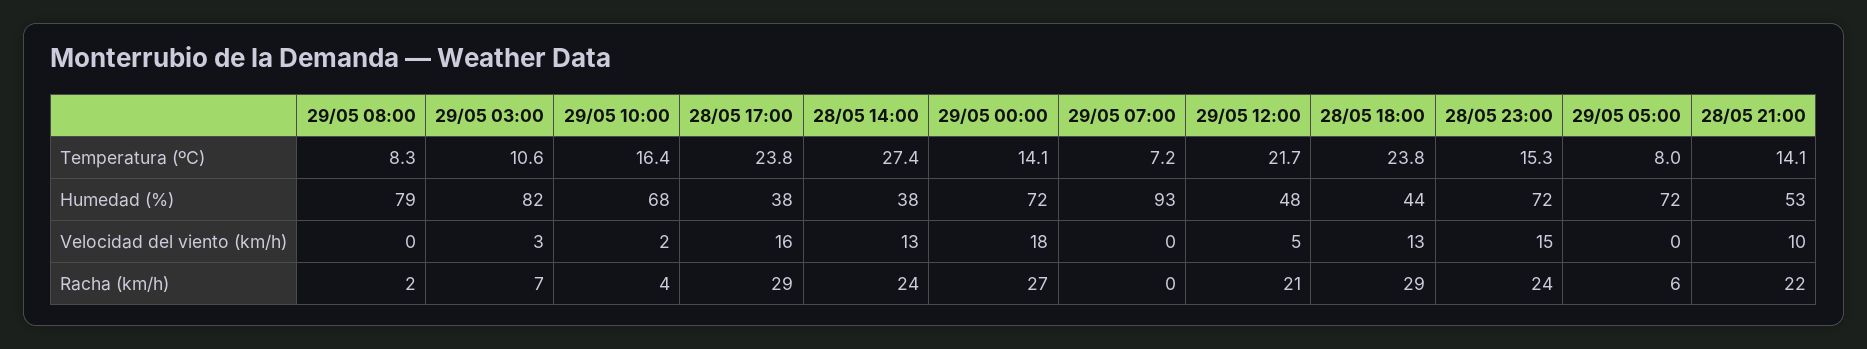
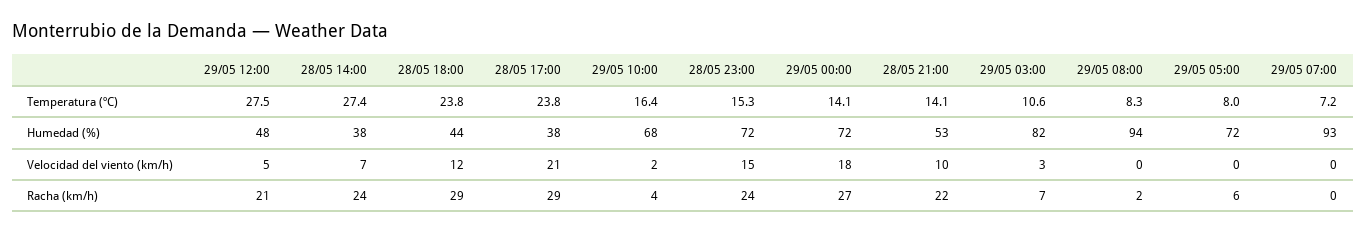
  {
    "29/05 08:00": {
      "Temperatura (ºC)": 8.3,
-     "Humedad (%)": 79,
+     "Humedad (%)": 94,
      "Velocidad del viento (km/h)": 0,
      "Racha (km/h)": 2
    },
    "29/05 03:00": {
      "Temperatura (ºC)": 10.6,
      "Humedad (%)": 82,
      "Velocidad del viento (km/h)": 3,
      "Racha (km/h)": 7
    },
    "29/05 10:00": {
      "Temperatura (ºC)": 16.4,
      "Humedad (%)": 68,
      "Velocidad del viento (km/h)": 2,
      "Racha (km/h)": 4
    },
    "28/05 17:00": {
      "Temperatura (ºC)": 23.8,
      "Humedad (%)": 38,
-     "Velocidad del viento (km/h)": 16,
+     "Velocidad del viento (km/h)": 21,
      "Racha (km/h)": 29
    },
    "28/05 14:00": {
      "Temperatura (ºC)": 27.4,
      "Humedad (%)": 38,
-     "Velocidad del viento (km/h)": 13,
+     "Velocidad del viento (km/h)": 7,
      "Racha (km/h)": 24
    },
    "29/05 00:00": {
      "Temperatura (ºC)": 14.1,
      "Humedad (%)": 72,
      "Velocidad del viento (km/h)": 18,
      "Racha (km/h)": 27
    },
    "29/05 07:00": {
      "Temperatura (ºC)": 7.2,
      "Humedad (%)": 93,
      "Velocidad del viento (km/h)": 0,
      "Racha (km/h)": 0
    },
    "29/05 12:00": {
-     "Temperatura (ºC)": 21.7,
+     "Temperatura (ºC)": 27.5,
      "Humedad (%)": 48,
      "Velocidad del viento (km/h)": 5,
      "Racha (km/h)": 21
    },
    "28/05 18:00": {
      "Temperatura (ºC)": 23.8,
      "Humedad (%)": 44,
-     "Velocidad del viento (km/h)": 13,
+     "Velocidad del viento (km/h)": 12,
      "Racha (km/h)": 29
    },
    "28/05 23:00": {
      "Temperatura (ºC)": 15.3,
      "Humedad (%)": 72,
      "Velocidad del viento (km/h)": 15,
      "Racha (km/h)": 24
    },
    "29/05 05:00": {
      "Temperatura (ºC)": 8,
      "Humedad (%)": 72,
      "Velocidad del viento (km/h)": 0,
      "Racha (km/h)": 6
    },
    "28/05 21:00": {
      "Temperatura (ºC)": 14.1,
      "Humedad (%)": 53,
      "Velocidad del viento (km/h)": 10,
      "Racha (km/h)": 22
    }
  }

